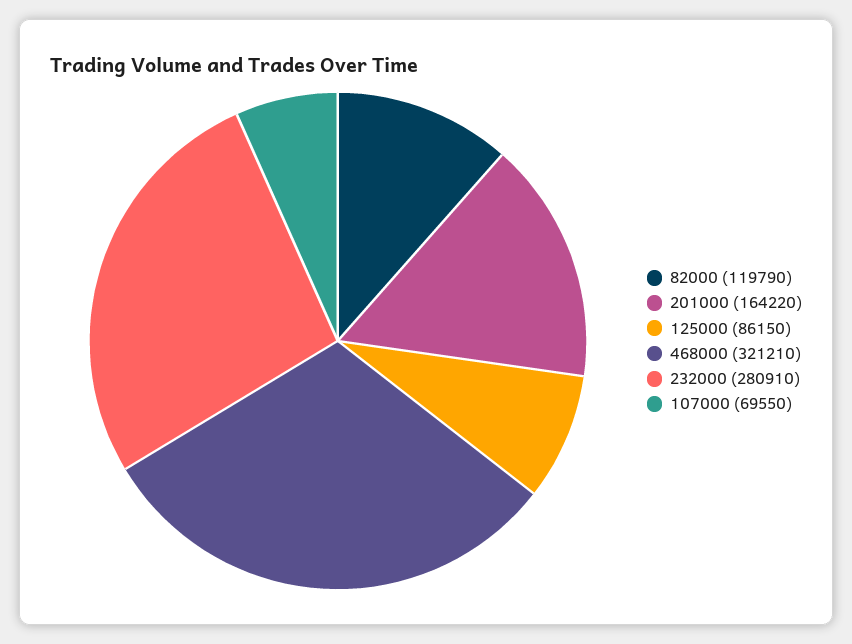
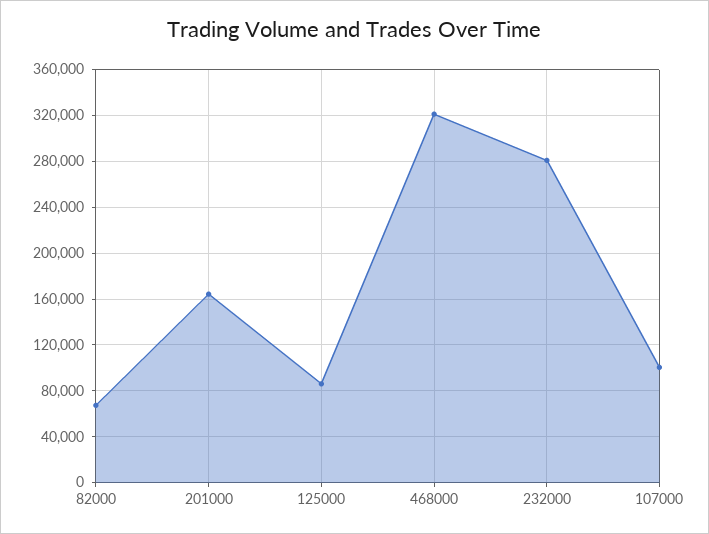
  {
-   "82000": 119790,
+   "82000": 70000,
    "201000": 164220,
    "125000": 86150,
    "468000": 321210,
    "232000": 280910,
-   "107000": 69550
+   "107000": 100000
  }

